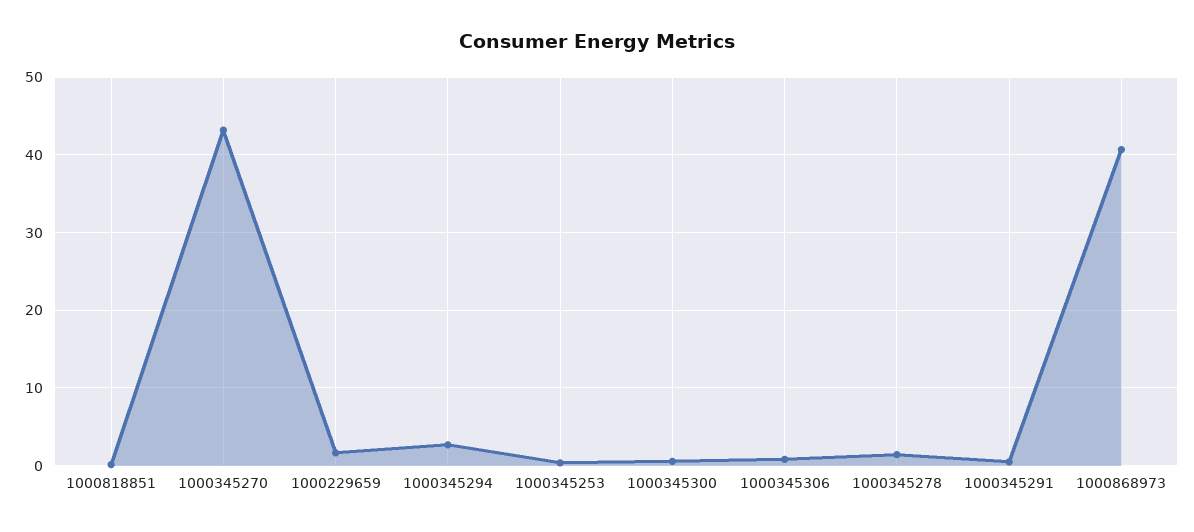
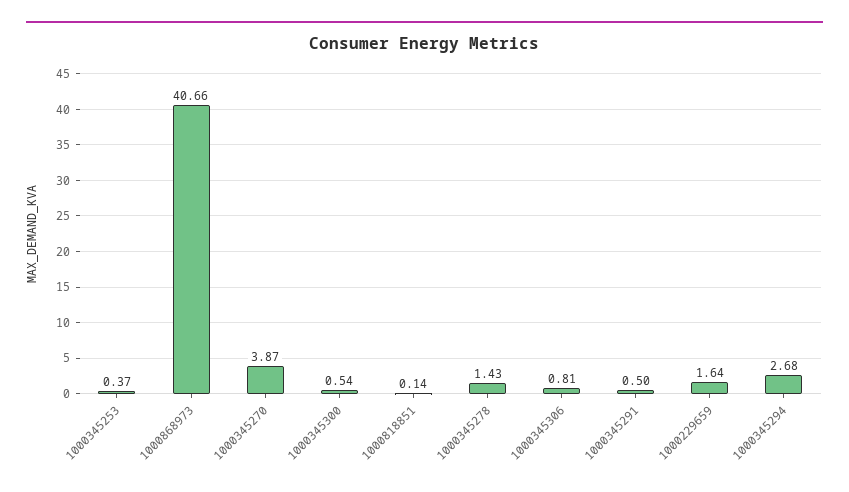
  {
    "1000818851": 0.14,
-   "1000345270": 43,
+   "1000345270": 3.87,
    "1000229659": 1.64,
    "1000345294": 2.68,
    "1000345253": 0.37,
    "1000345300": 0.54,
    "1000345306": 0.81,
    "1000345278": 1.43,
    "1000345291": 0.5,
    "1000868973": 40.66
  }

